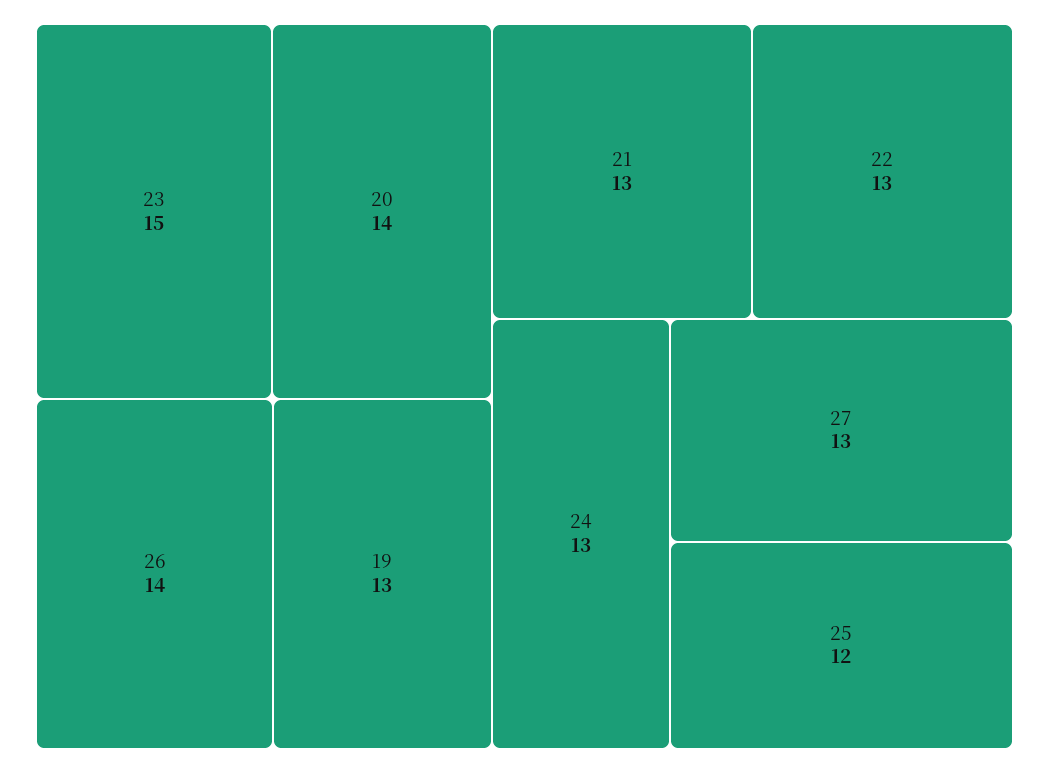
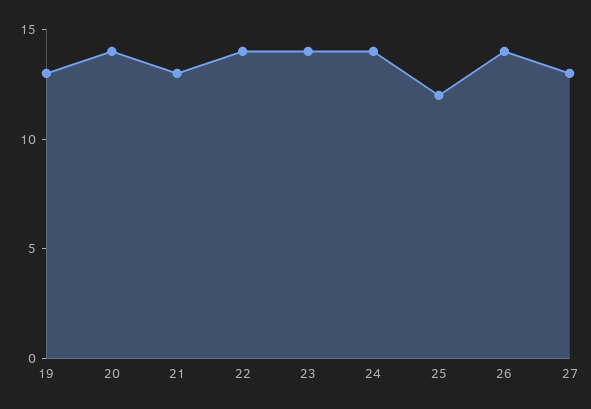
  {
-   "23": 15,
+   "23": 14,
    "20": 14,
    "26": 14,
    "19": 13,
    "21": 13,
-   "22": 13,
+   "22": 14,
-   "24": 13,
+   "24": 14,
    "27": 13,
    "25": 12
  }

